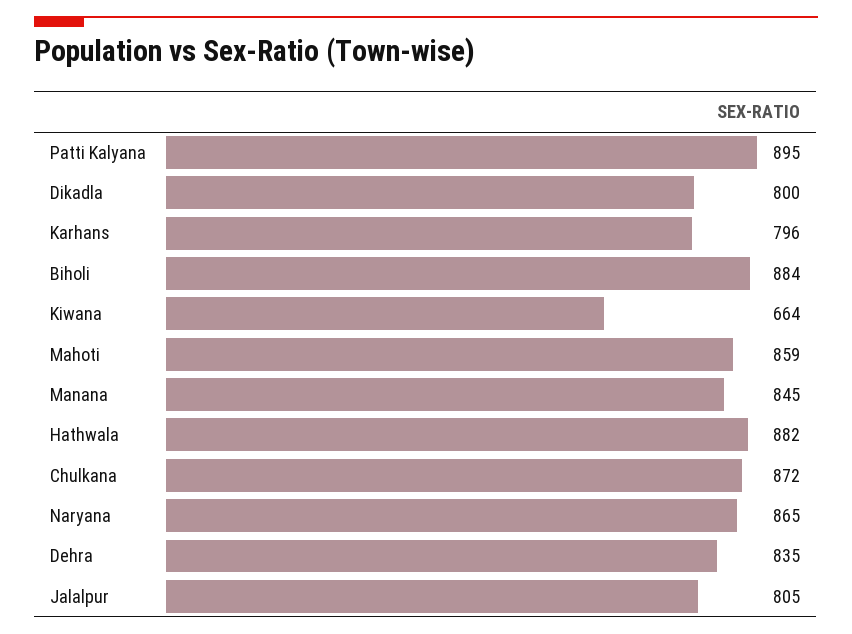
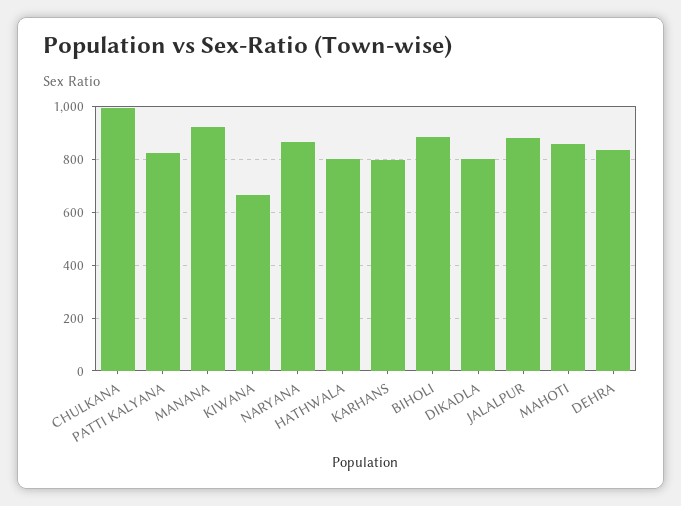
  {
-   "Patti Kalyana": 895,
+   "Patti Kalyana": 825,
    "Dikadla": 800,
    "Karhans": 796,
    "Biholi": 884,
    "Kiwana": 664,
    "Mahoti": 859,
-   "Manana": 845,
+   "Manana": 925,
-   "Hathwala": 882,
+   "Hathwala": 800,
-   "Chulkana": 872,
+   "Chulkana": 1000,
    "Naryana": 865,
    "Dehra": 835,
-   "Jalalpur": 805
+   "Jalalpur": 875
  }

